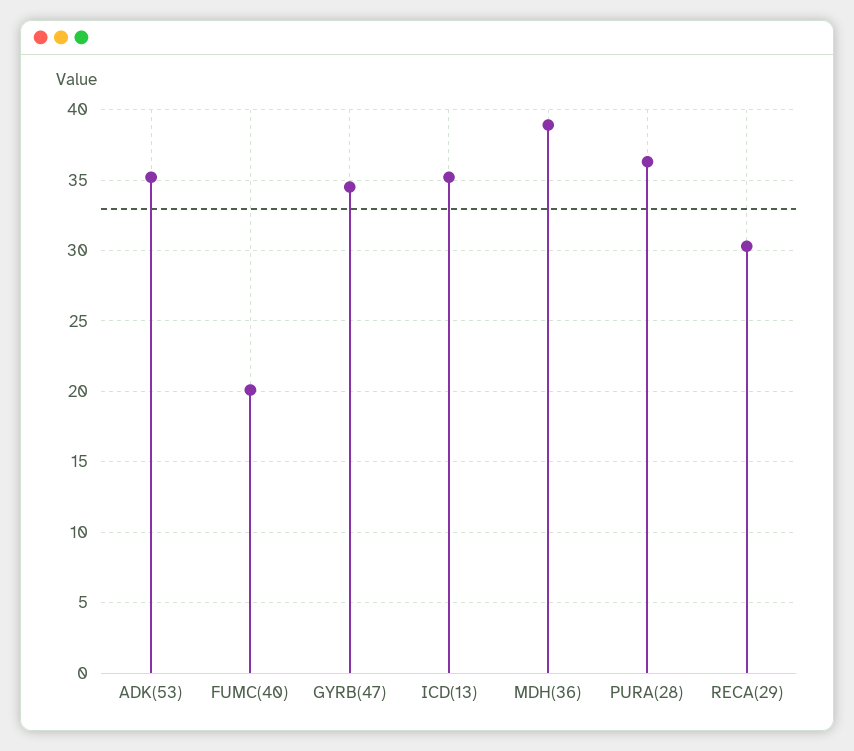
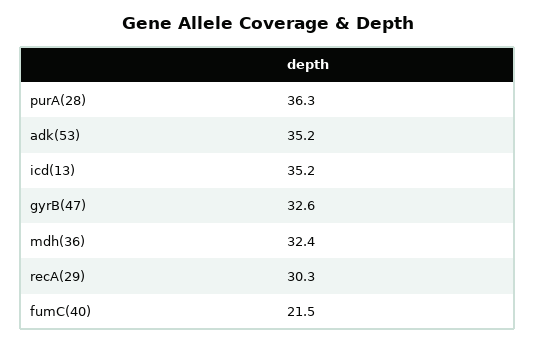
  {
    "ADK(53)": 35.2,
-   "FUMC(40)": 20,
+   "FUMC(40)": 21.5,
-   "GYRB(47)": 34.5,
+   "GYRB(47)": 32.6,
    "ICD(13)": 35.2,
-   "MDH(36)": 39,
+   "MDH(36)": 32.4,
    "PURA(28)": 36.3,
    "RECA(29)": 30.3
  }

